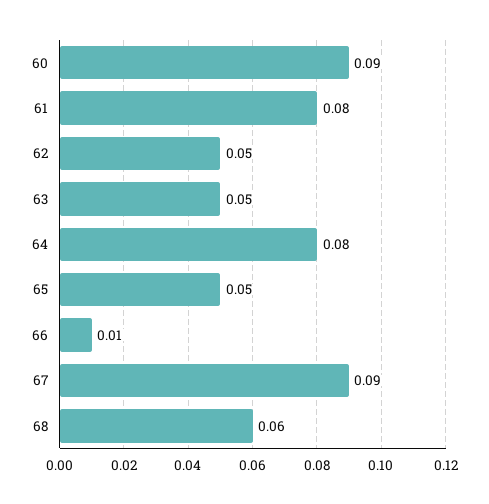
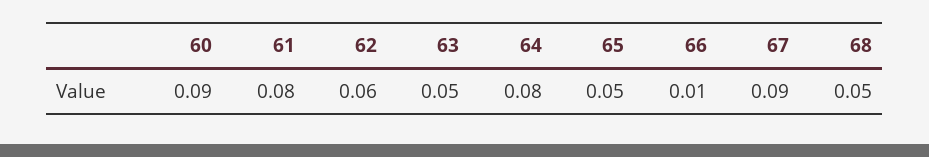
  {
    "60": 0.09,
    "61": 0.08,
-   "62": 0.05,
+   "62": 0.06,
    "63": 0.05,
    "64": 0.08,
    "65": 0.05,
    "66": 0.01,
    "67": 0.09,
-   "68": 0.06
+   "68": 0.05
  }

